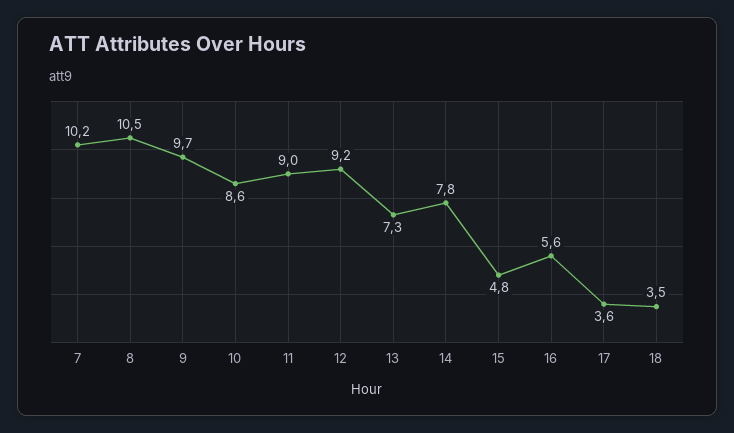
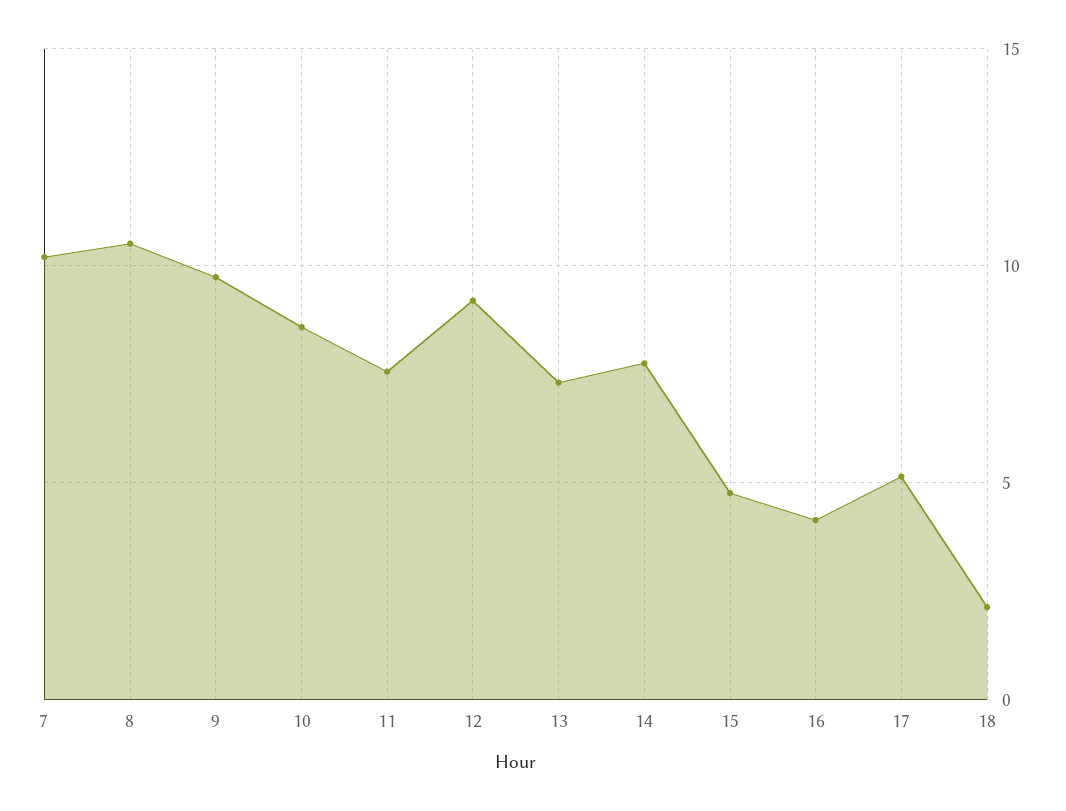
  {
    "7": 10.2,
    "8": 10.5,
    "9": 9.7,
    "10": 8.6,
-   "11": 9,
+   "11": 7.5,
    "12": 9.2,
    "13": 7.3,
    "14": 7.8,
    "15": 4.8,
-   "16": 5.6,
+   "16": 4,
-   "17": 3.6,
+   "17": 5,
-   "18": 3.5
+   "18": 2
  }

